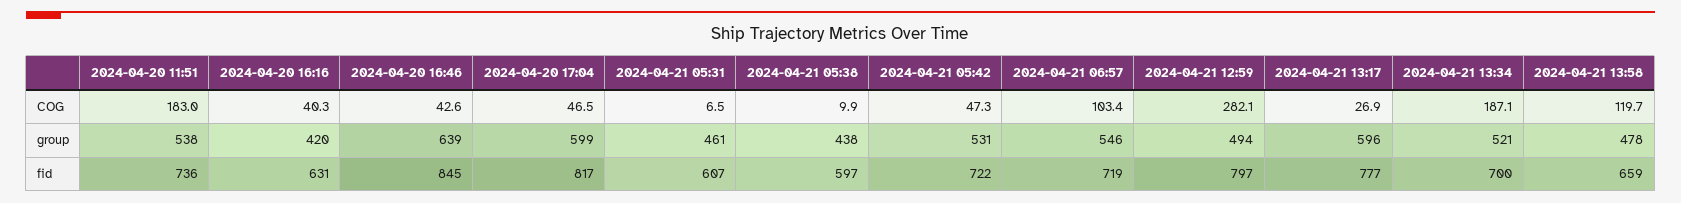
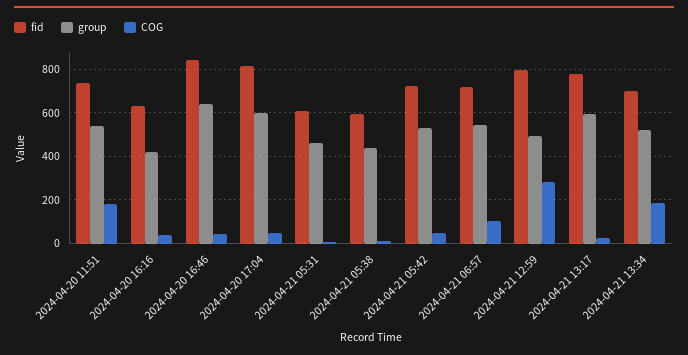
  {
    "COG": {
      "2024-04-20 11:51": 183,
      "2024-04-20 16:16": 40.3,
      "2024-04-20 16:46": 42.6,
      "2024-04-20 17:04": 46.5,
      "2024-04-21 05:31": 6.5,
      "2024-04-21 05:38": 9.9,
      "2024-04-21 05:42": 47.3,
      "2024-04-21 06:57": 103.4,
      "2024-04-21 12:59": 282.1,
      "2024-04-21 13:17": 26.9,
-     "2024-04-21 13:34": 187.1,
+     "2024-04-21 13:34": 187.1
-     "2024-04-21 13:58": 119.7
    },
    "group": {
      "2024-04-20 11:51": 538,
      "2024-04-20 16:16": 420,
      "2024-04-20 16:46": 639,
      "2024-04-20 17:04": 599,
      "2024-04-21 05:31": 461,
      "2024-04-21 05:38": 438,
      "2024-04-21 05:42": 531,
      "2024-04-21 06:57": 546,
      "2024-04-21 12:59": 494,
      "2024-04-21 13:17": 596,
-     "2024-04-21 13:34": 521,
+     "2024-04-21 13:34": 521
-     "2024-04-21 13:58": 478
    },
    "fid": {
      "2024-04-20 11:51": 736,
      "2024-04-20 16:16": 631,
      "2024-04-20 16:46": 845,
      "2024-04-20 17:04": 817,
      "2024-04-21 05:31": 607,
      "2024-04-21 05:38": 597,
      "2024-04-21 05:42": 722,
      "2024-04-21 06:57": 719,
      "2024-04-21 12:59": 797,
      "2024-04-21 13:17": 777,
-     "2024-04-21 13:34": 700,
+     "2024-04-21 13:34": 700
-     "2024-04-21 13:58": 659
    }
  }

